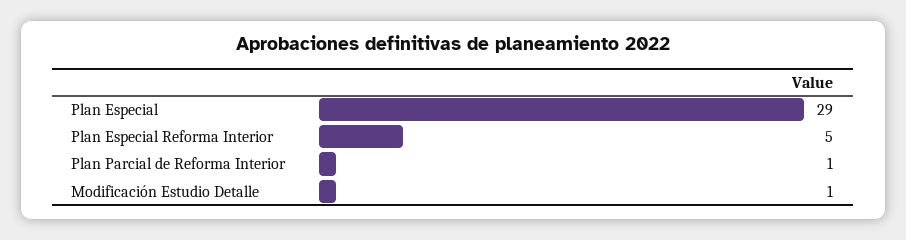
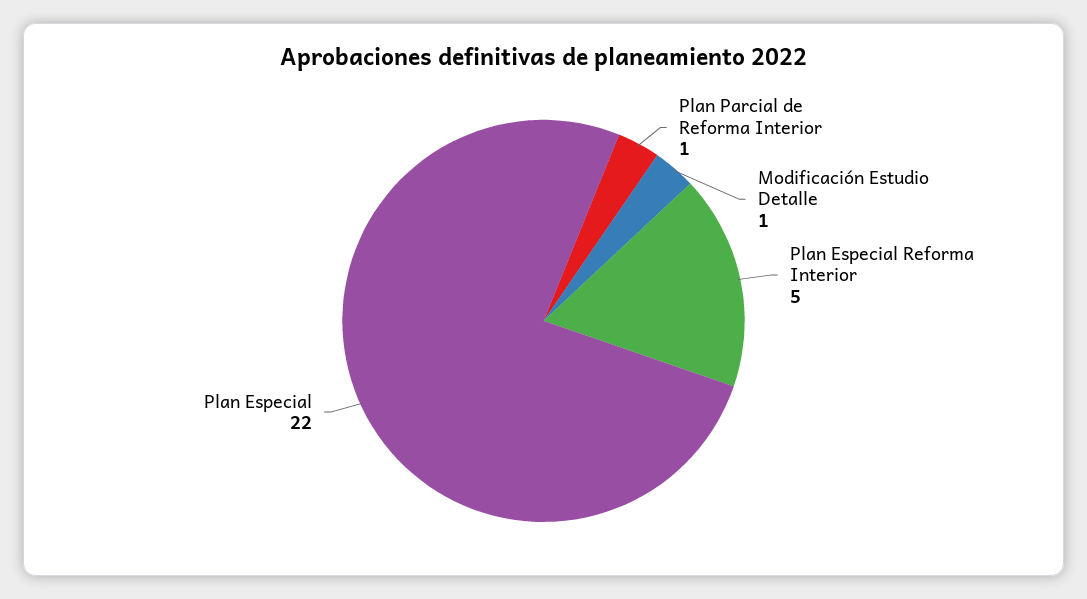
  {
-   "Plan Especial": 29,
+   "Plan Especial": 22,
    "Plan Especial Reforma Interior": 5,
    "Plan Parcial de Reforma Interior": 1,
    "Modificación Estudio Detalle": 1
  }

